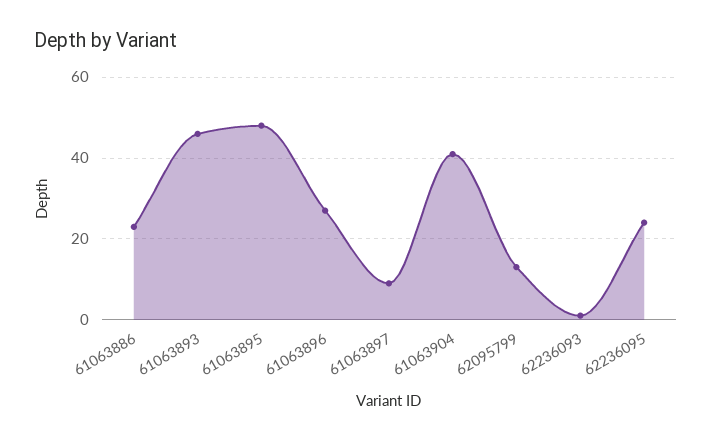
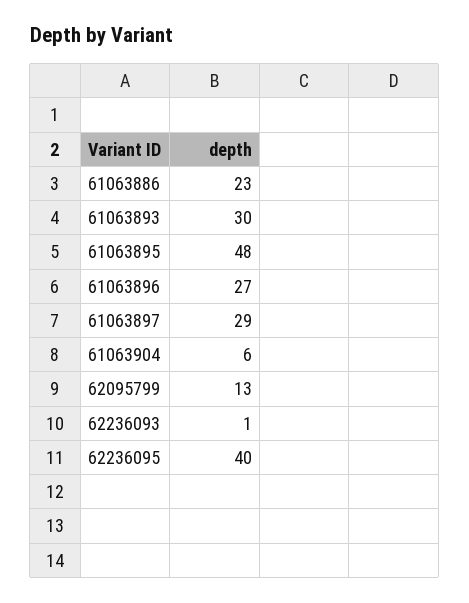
  {
    "61063886": 23,
-   "61063893": 45,
+   "61063893": 30,
    "61063895": 48,
    "61063896": 27,
-   "61063897": 10,
+   "61063897": 29,
-   "61063904": 40,
+   "61063904": 6,
    "62095799": 13,
    "62236093": 1,
-   "62236095": 25
+   "62236095": 40
  }

